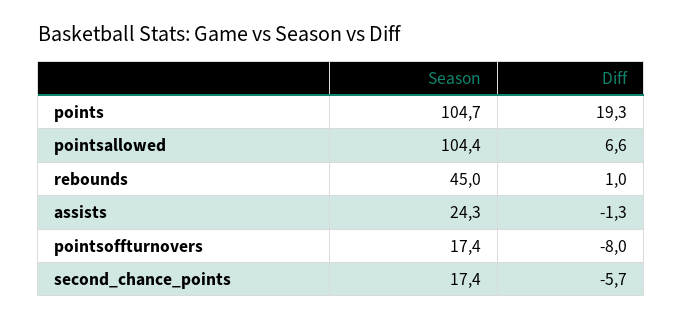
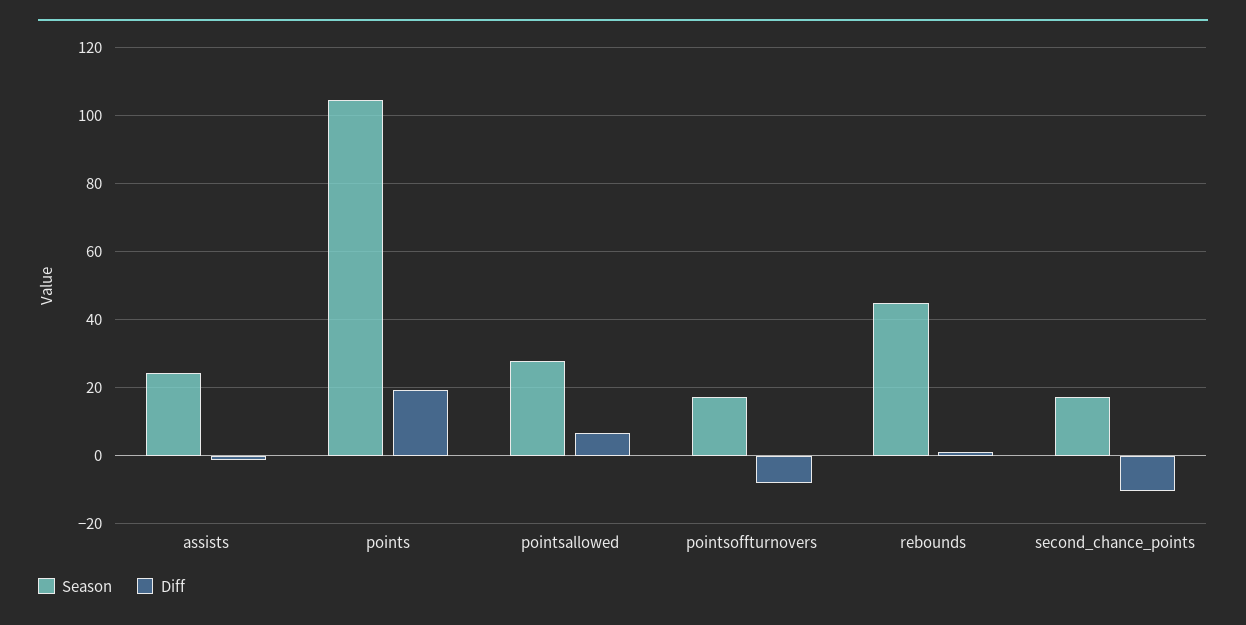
  {
    "Season": {
      "points": 104.7,
-     "pointsallowed": 104.4,
+     "pointsallowed": 28,
      "rebounds": 45,
      "assists": 24.3,
      "pointsoffturnovers": 17.4,
      "second_chance_points": 17.4
    },
    "Diff": {
      "points": 19.3,
      "pointsallowed": 6.6,
      "rebounds": 1,
      "assists": -1.3,
      "pointsoffturnovers": -8,
-     "second_chance_points": -5.7
+     "second_chance_points": -10
    }
  }

